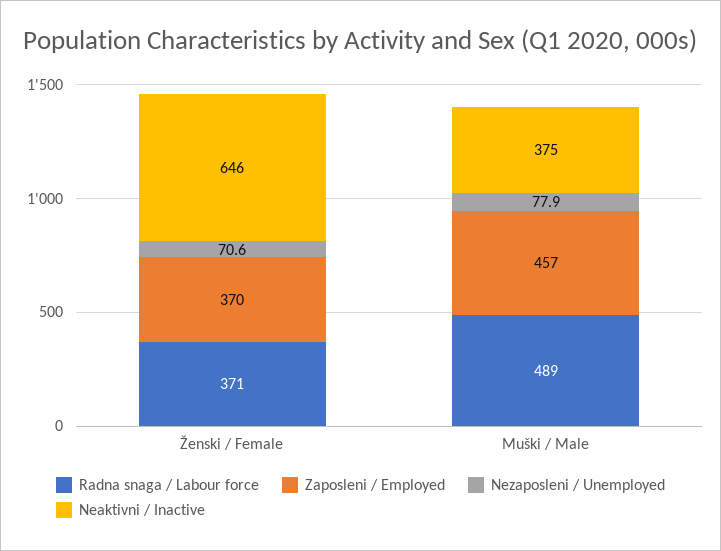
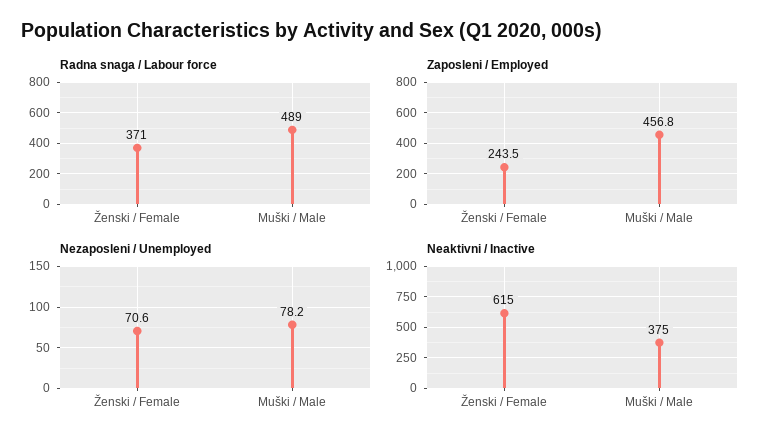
  {
    "Radna snaga / Labour force": {
      "Ženski / Female": 371,
      "Muški / Male": 489
    },
    "Zaposleni / Employed": {
-     "Ženski / Female": 370,
+     "Ženski / Female": 243.5,
      "Muški / Male": 456.8
    },
    "Nezaposleni / Unemployed": {
      "Ženski / Female": 70.6,
-     "Muški / Male": 77.9
+     "Muški / Male": 78.2
    },
    "Neaktivni / Inactive": {
-     "Ženski / Female": 646,
+     "Ženski / Female": 615,
      "Muški / Male": 375
    }
  }

